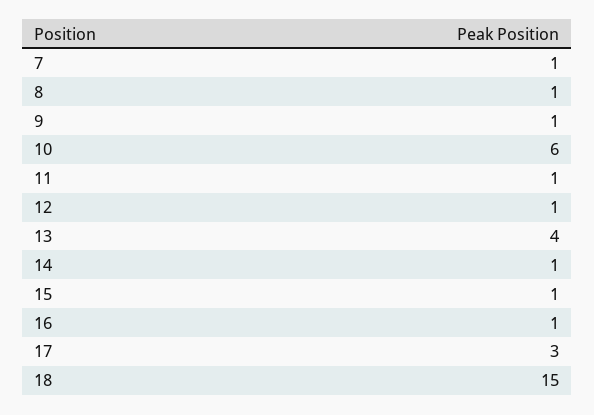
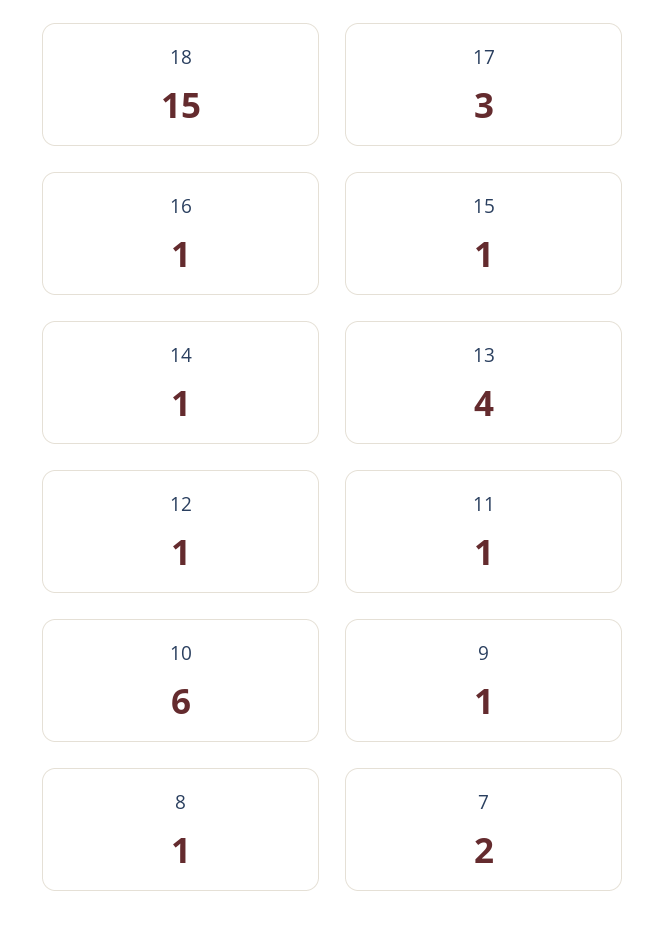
  {
-   "7": 1,
+   "7": 2,
    "8": 1,
    "9": 1,
    "10": 6,
    "11": 1,
    "12": 1,
    "13": 4,
    "14": 1,
    "15": 1,
    "16": 1,
    "17": 3,
    "18": 15
  }

